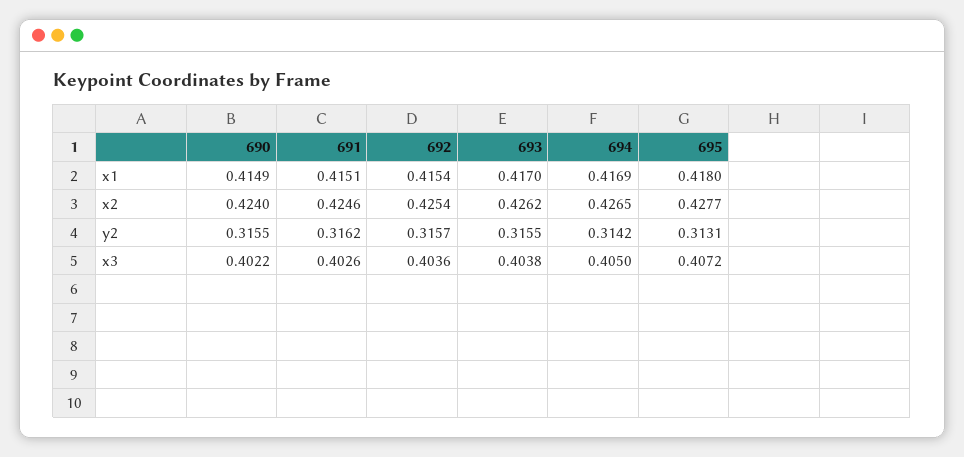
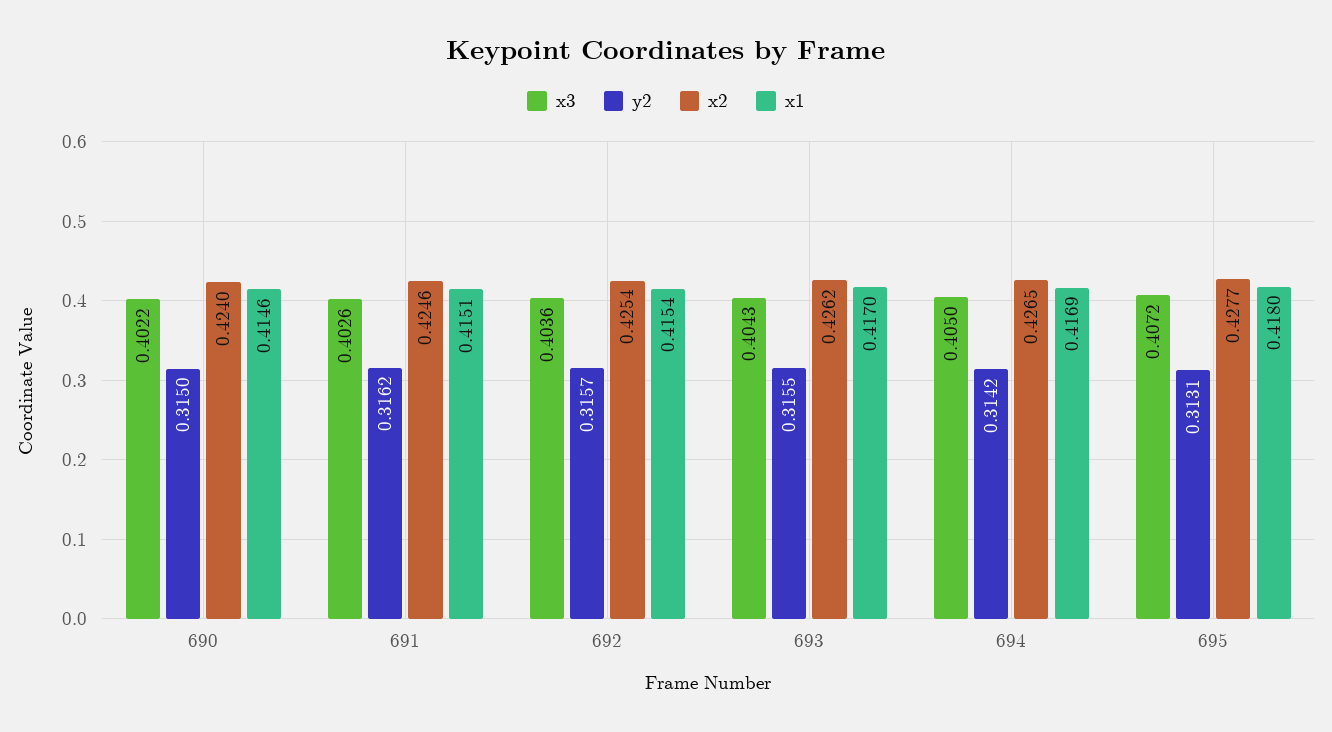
  {
    "x1": {
-     "690": 0.4149,
+     "690": 0.4146,
      "691": 0.4151,
      "692": 0.4154,
      "693": 0.417,
      "694": 0.4169,
      "695": 0.418
    },
    "x2": {
      "690": 0.424,
      "691": 0.4246,
      "692": 0.4254,
      "693": 0.4262,
      "694": 0.4265,
      "695": 0.4277
    },
    "y2": {
-     "690": 0.3155,
+     "690": 0.315,
      "691": 0.3162,
      "692": 0.3157,
      "693": 0.3155,
      "694": 0.3142,
      "695": 0.3131
    },
    "x3": {
      "690": 0.4022,
      "691": 0.4026,
      "692": 0.4036,
-     "693": 0.4038,
+     "693": 0.4043,
      "694": 0.405,
      "695": 0.4072
    }
  }

